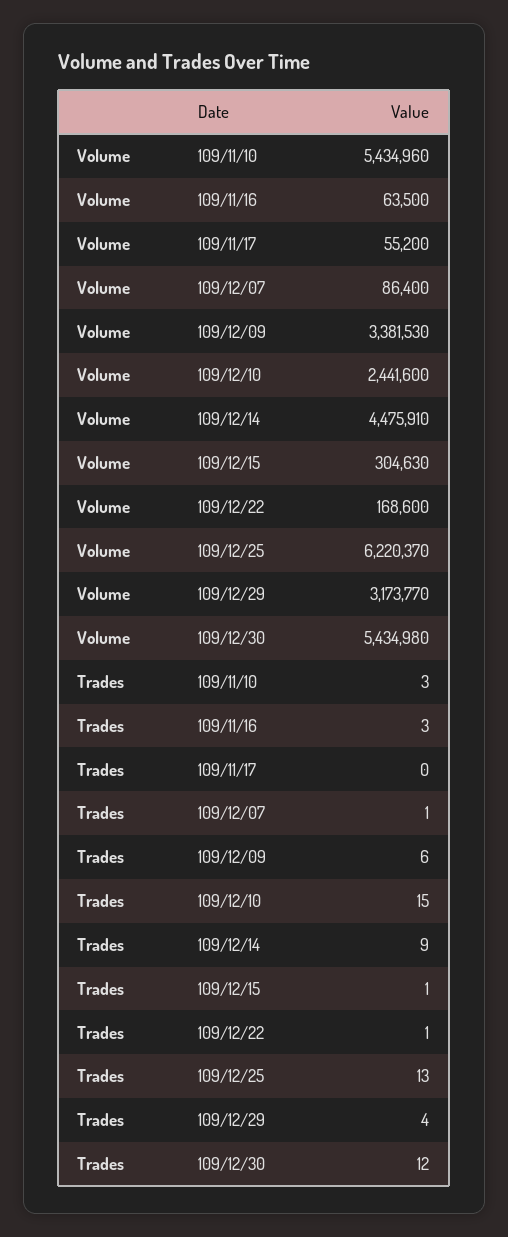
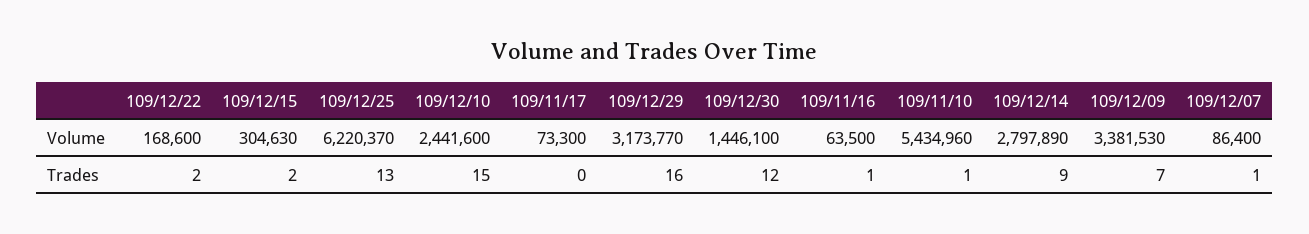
  {
    "Volume": {
      "109/11/10": 5434960,
      "109/11/16": 63500,
-     "109/11/17": 55200,
+     "109/11/17": 73300,
      "109/12/07": 86400,
      "109/12/09": 3381530,
      "109/12/10": 2441600,
-     "109/12/14": 4475910,
+     "109/12/14": 2797890,
      "109/12/15": 304630,
      "109/12/22": 168600,
      "109/12/25": 6220370,
      "109/12/29": 3173770,
-     "109/12/30": 5434980
+     "109/12/30": 1446100
    },
    "Trades": {
-     "109/11/10": 3,
+     "109/11/10": 1,
-     "109/11/16": 3,
+     "109/11/16": 1,
      "109/11/17": 0,
      "109/12/07": 1,
-     "109/12/09": 6,
+     "109/12/09": 7,
      "109/12/10": 15,
      "109/12/14": 9,
-     "109/12/15": 1,
+     "109/12/15": 2,
-     "109/12/22": 1,
+     "109/12/22": 2,
      "109/12/25": 13,
-     "109/12/29": 4,
+     "109/12/29": 16,
      "109/12/30": 12
    }
  }

